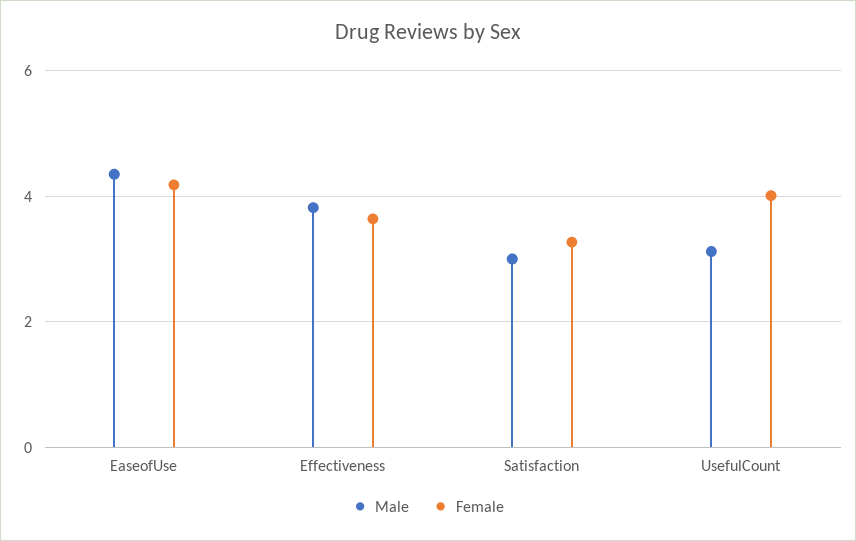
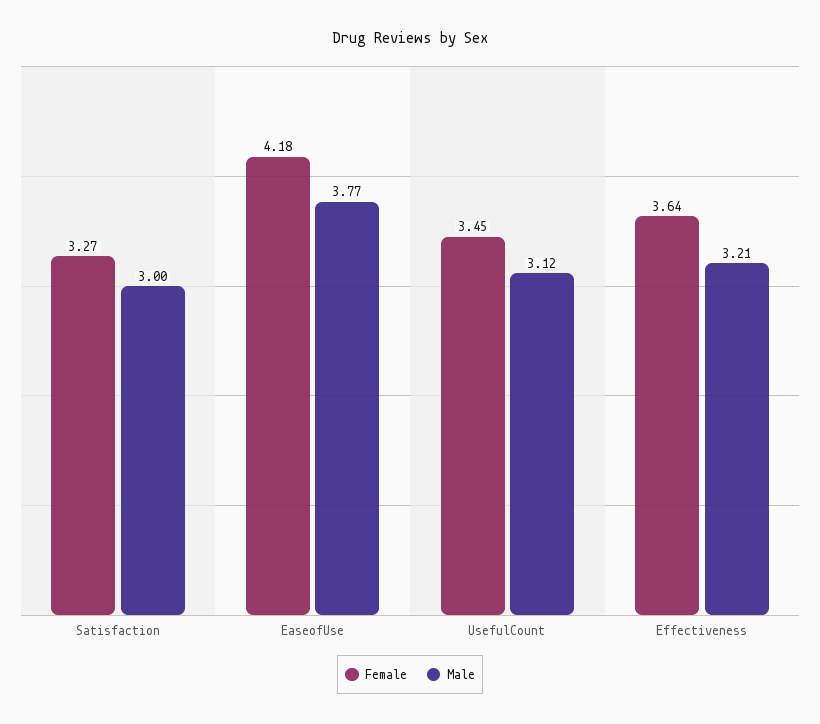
  {
    "Male": {
-     "EaseofUse": 4.4,
+     "EaseofUse": 3.77,
-     "Effectiveness": 3.8,
+     "Effectiveness": 3.21,
      "Satisfaction": 3,
      "UsefulCount": 3.12
    },
    "Female": {
      "EaseofUse": 4.18,
      "Effectiveness": 3.64,
      "Satisfaction": 3.27,
-     "UsefulCount": 4
+     "UsefulCount": 3.45
    }
  }

